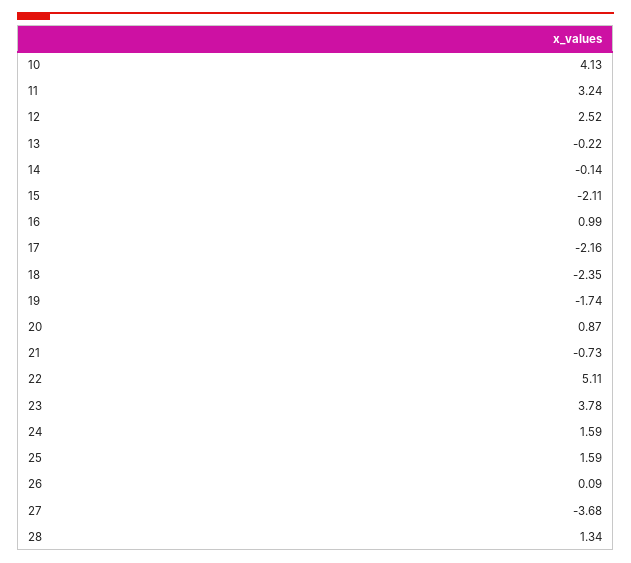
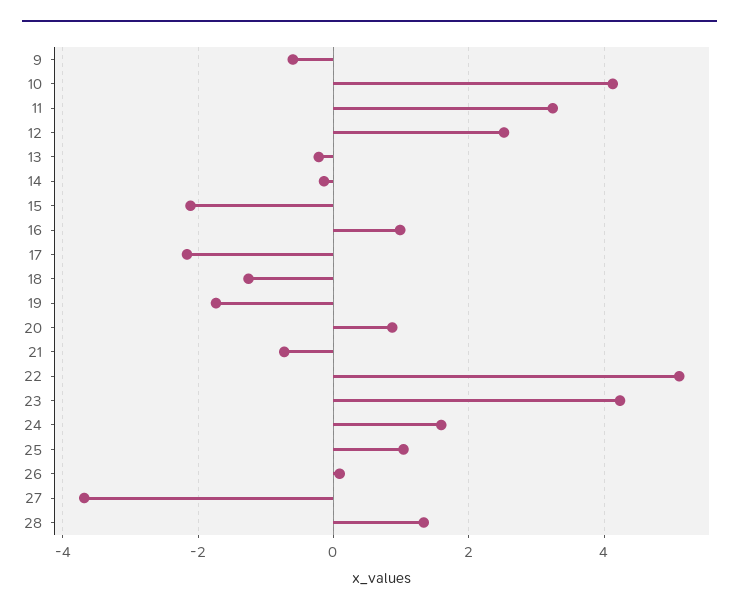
  {
    "10": 4.13,
    "11": 3.24,
    "12": 2.52,
    "13": -0.22,
    "14": -0.14,
    "15": -2.11,
    "16": 0.99,
    "17": -2.16,
-   "18": -2.35,
+   "18": -1.2,
    "19": -1.74,
    "20": 0.87,
    "21": -0.73,
    "22": 5.11,
-   "23": 3.78,
+   "23": 4.2,
    "24": 1.59,
-   "25": 1.59,
+   "25": 1,
    "26": 0.09,
    "27": -3.68,
-   "28": 1.34
+   "28": 1.34,
+   "9": -0.6
  }

